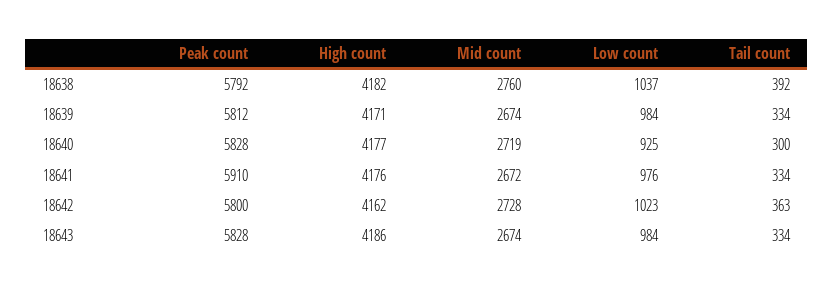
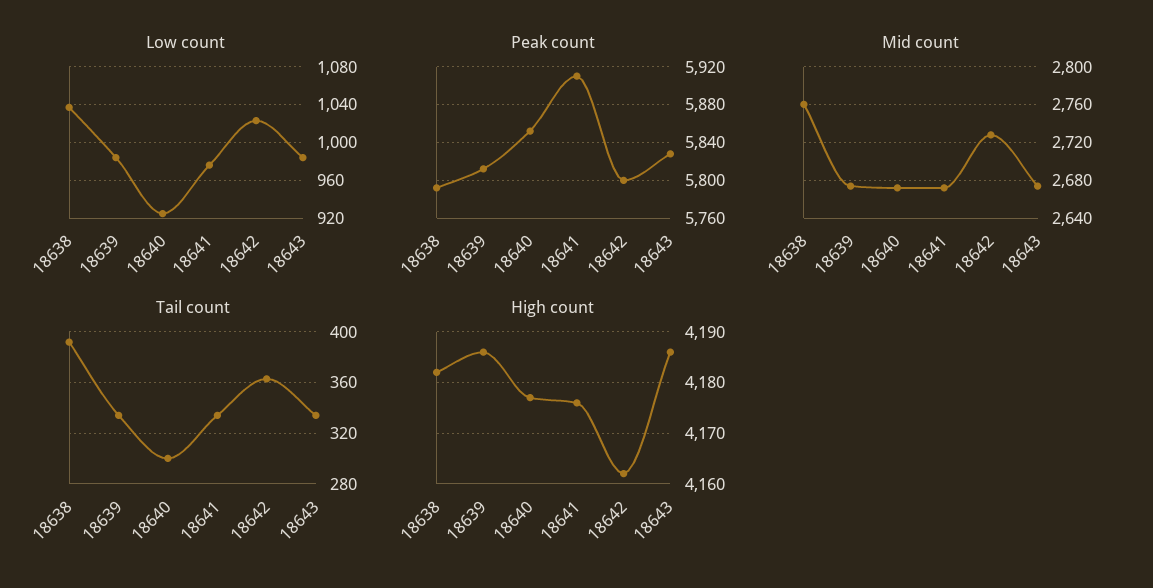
  {
    "Peak count": {
      "18638": 5792,
      "18639": 5812,
-     "18640": 5828,
+     "18640": 5850,
      "18641": 5910,
      "18642": 5800,
      "18643": 5828
    },
    "High count": {
      "18638": 4182,
-     "18639": 4171,
+     "18639": 4185,
      "18640": 4177,
      "18641": 4176,
      "18642": 4162,
      "18643": 4186
    },
    "Mid count": {
      "18638": 2760,
      "18639": 2674,
-     "18640": 2719,
+     "18640": 2670,
      "18641": 2672,
      "18642": 2728,
      "18643": 2674
    },
    "Low count": {
      "18638": 1037,
      "18639": 984,
      "18640": 925,
      "18641": 976,
      "18642": 1023,
      "18643": 984
    },
    "Tail count": {
      "18638": 392,
      "18639": 334,
      "18640": 300,
      "18641": 334,
      "18642": 363,
      "18643": 334
    }
  }

